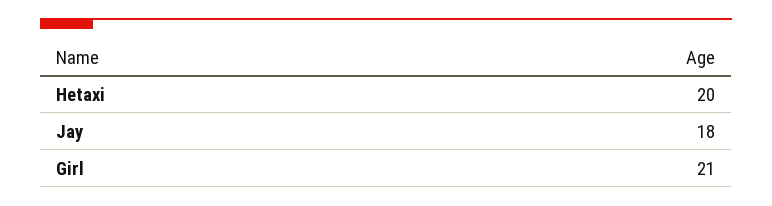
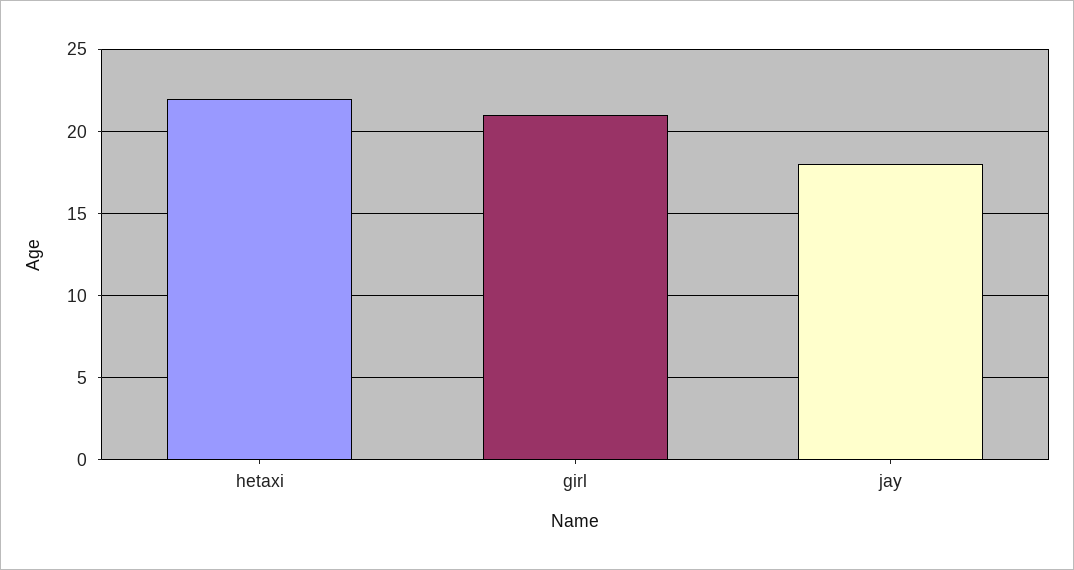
  {
-   "Hetaxi": 20,
+   "Hetaxi": 22,
    "Jay": 18,
    "Girl": 21
  }

